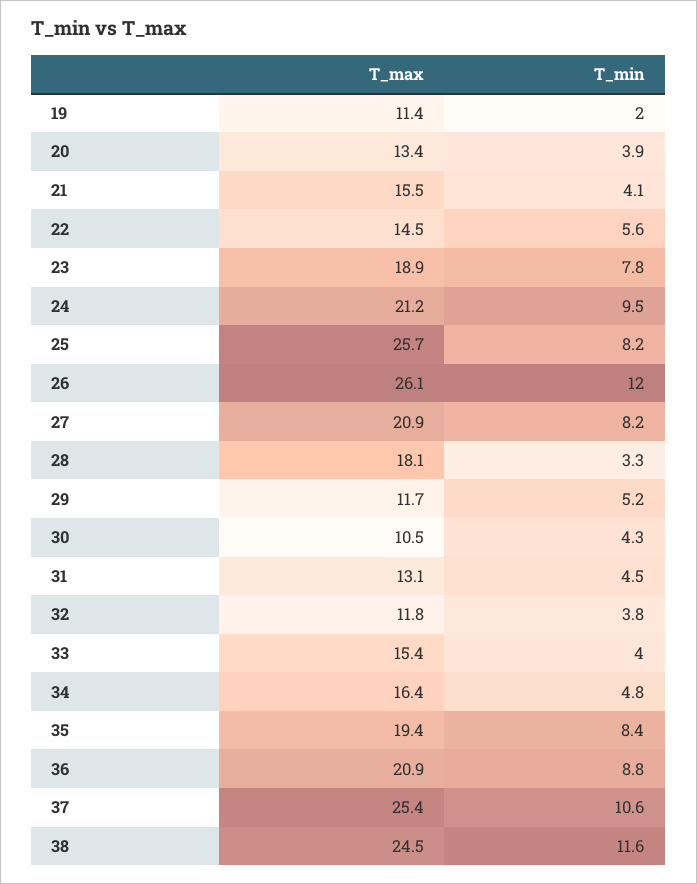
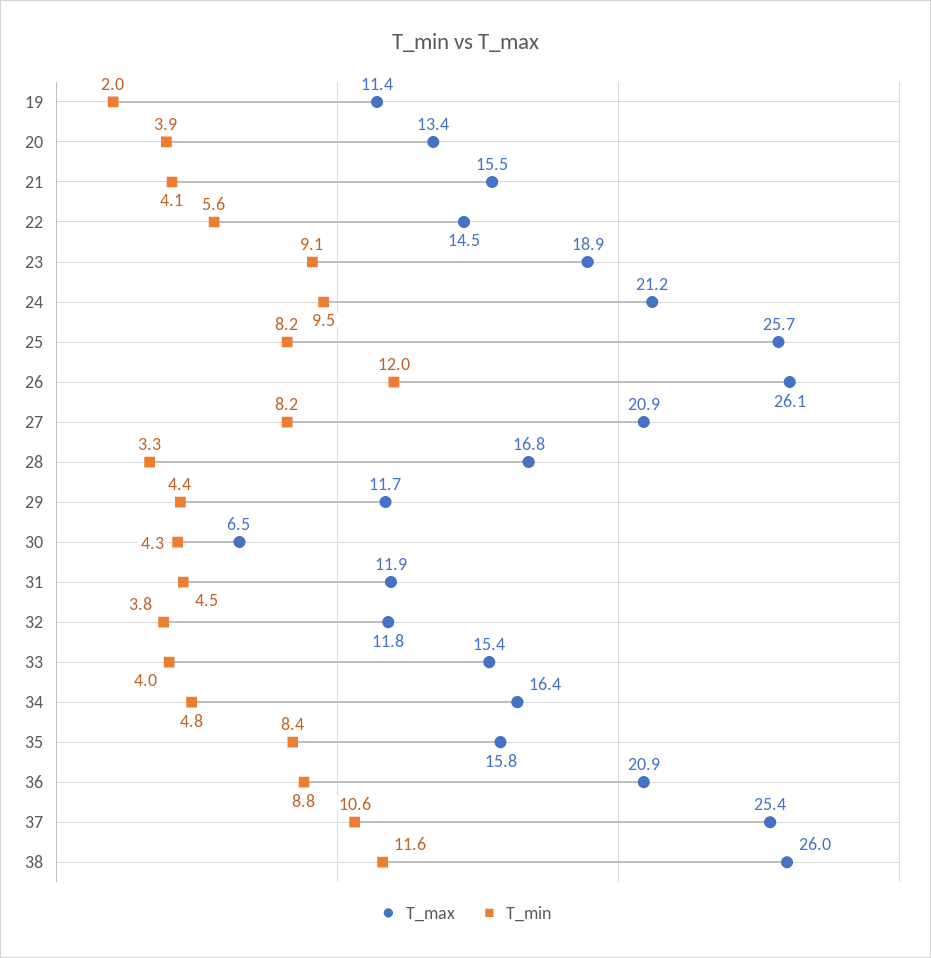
  {
    "T_max": {
      "19": 11.4,
      "20": 13.4,
      "21": 15.5,
      "22": 14.5,
      "23": 18.9,
      "24": 21.2,
      "25": 25.7,
      "26": 26.1,
      "27": 20.9,
-     "28": 18.1,
+     "28": 16.8,
      "29": 11.7,
-     "30": 10.5,
+     "30": 6.5,
-     "31": 13.1,
+     "31": 11.9,
      "32": 11.8,
      "33": 15.4,
      "34": 16.4,
-     "35": 19.4,
+     "35": 15.8,
      "36": 20.9,
      "37": 25.4,
-     "38": 24.5
+     "38": 26
    },
    "T_min": {
      "19": 2,
      "20": 3.9,
      "21": 4.1,
      "22": 5.6,
-     "23": 7.8,
+     "23": 9.1,
      "24": 9.5,
      "25": 8.2,
      "26": 12,
      "27": 8.2,
      "28": 3.3,
-     "29": 5.2,
+     "29": 4.4,
      "30": 4.3,
      "31": 4.5,
      "32": 3.8,
      "33": 4,
      "34": 4.8,
      "35": 8.4,
      "36": 8.8,
      "37": 10.6,
      "38": 11.6
    }
  }

